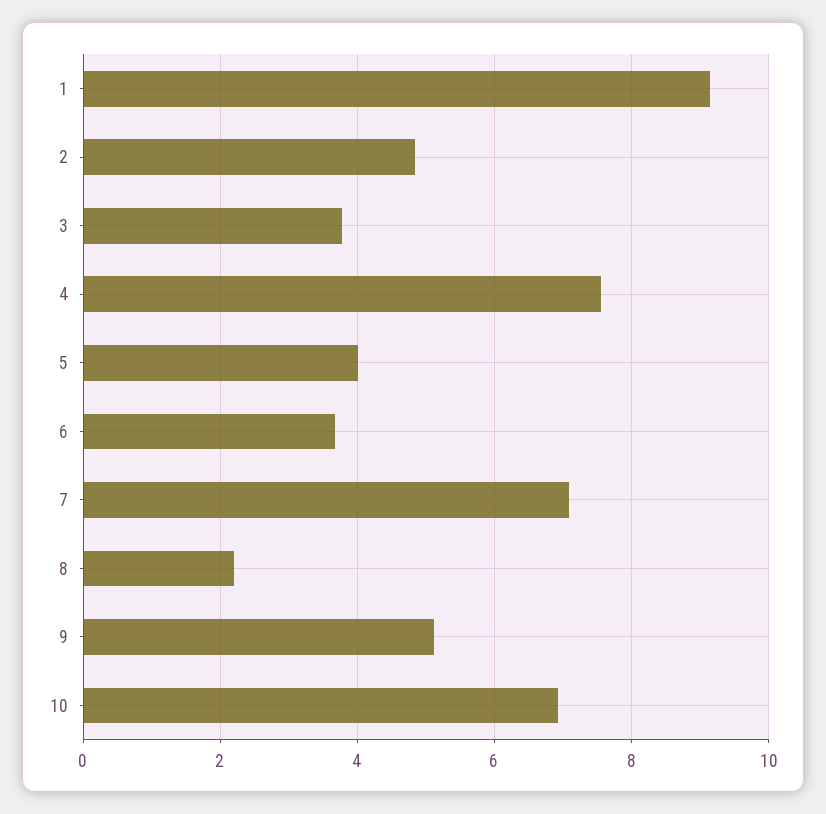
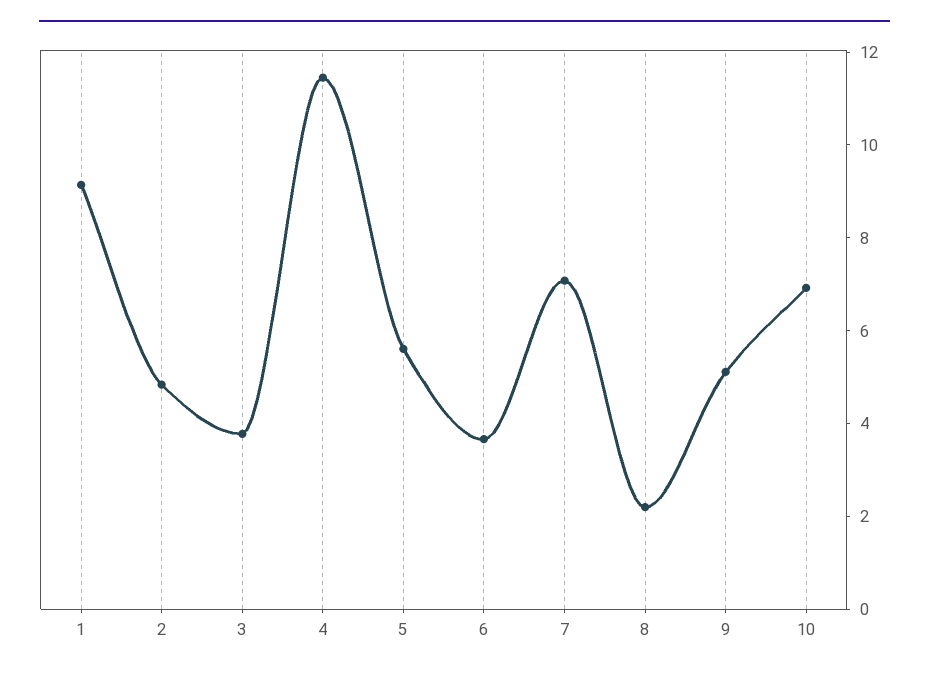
  {
    "1": 9.2,
    "2": 4.8,
    "3": 3.8,
-   "4": 7.6,
+   "4": 11.5,
-   "5": 4,
+   "5": 5.5,
    "6": 3.6,
    "7": 7,
    "8": 2.2,
    "9": 5.2,
    "10": 7
  }

